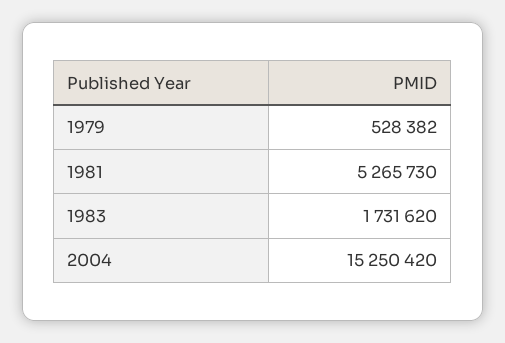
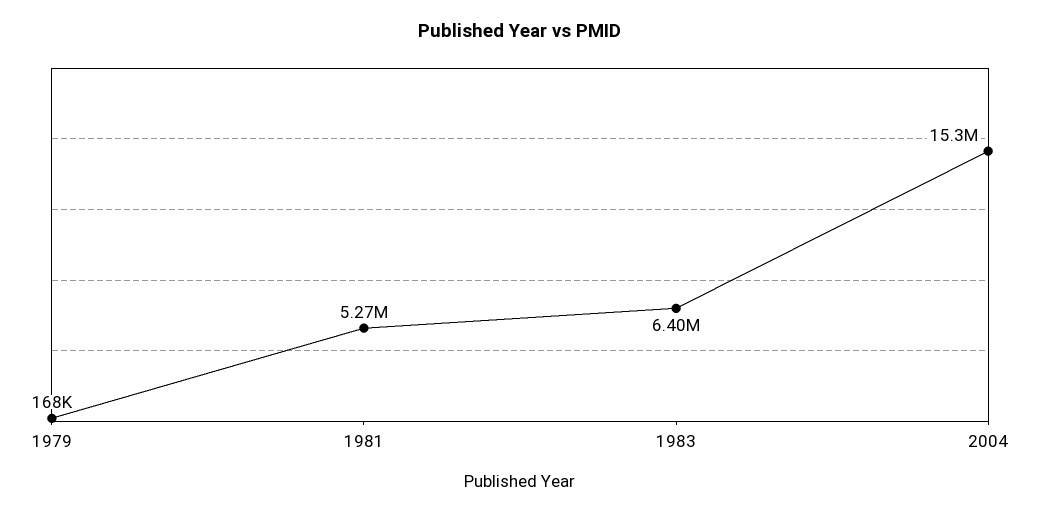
  {
-   "1979": 528382,
+   "1979": 168000,
    "1981": 5265730,
-   "1983": 1731620,
+   "1983": 6400000,
    "2004": 15250420
  }

